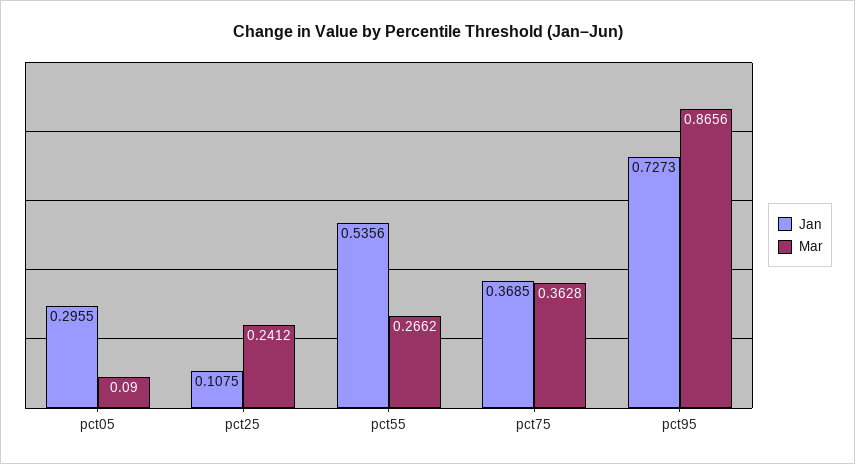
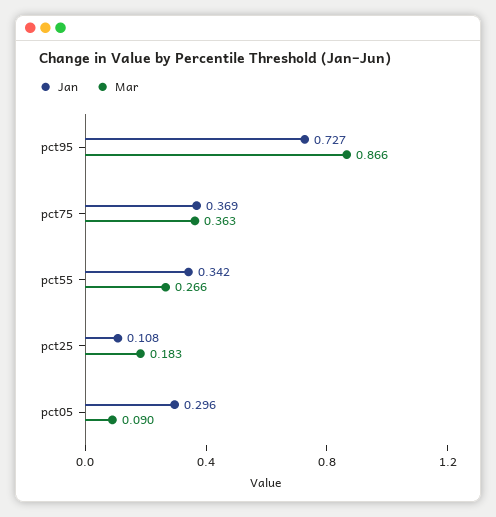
  {
    "Jan": {
      "pct05": 0.2955,
      "pct25": 0.1075,
-     "pct55": 0.5356,
+     "pct55": 0.342,
      "pct75": 0.3685,
      "pct95": 0.7273
    },
    "Mar": {
      "pct05": 0.09,
-     "pct25": 0.2412,
+     "pct25": 0.183,
      "pct55": 0.2662,
      "pct75": 0.3628,
      "pct95": 0.8656
    }
  }

